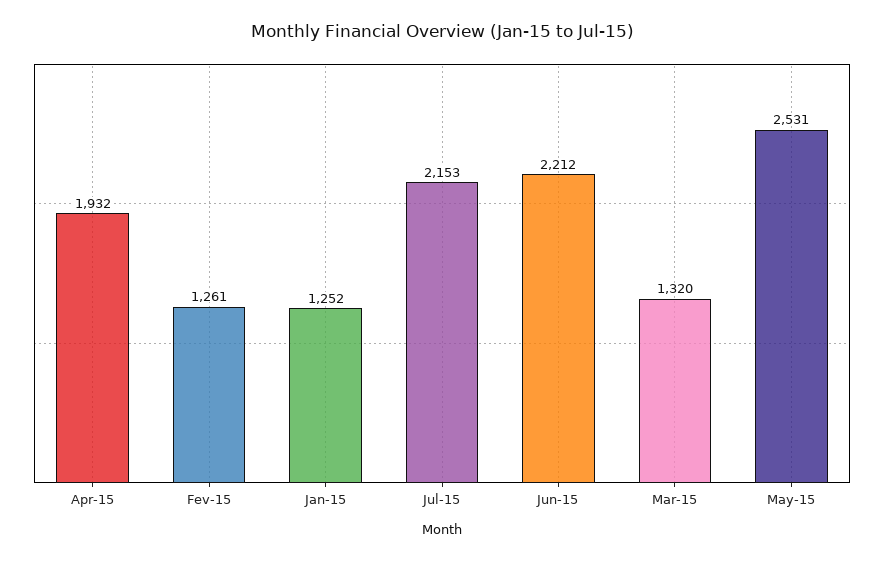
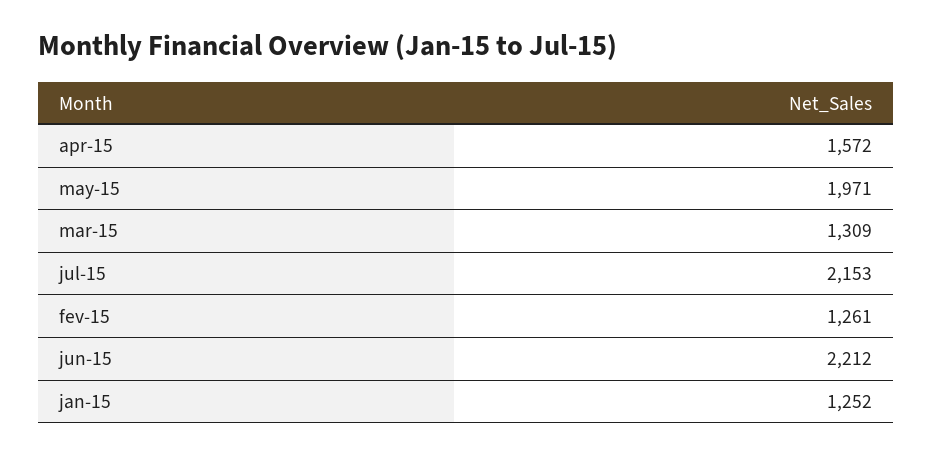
  {
-   "Apr-15": 1932,
+   "Apr-15": 1572,
    "Fev-15": 1261,
    "Jan-15": 1252,
    "Jul-15": 2153,
    "Jun-15": 2212,
-   "Mar-15": 1320,
+   "Mar-15": 1309,
-   "May-15": 2531
+   "May-15": 1971
  }

